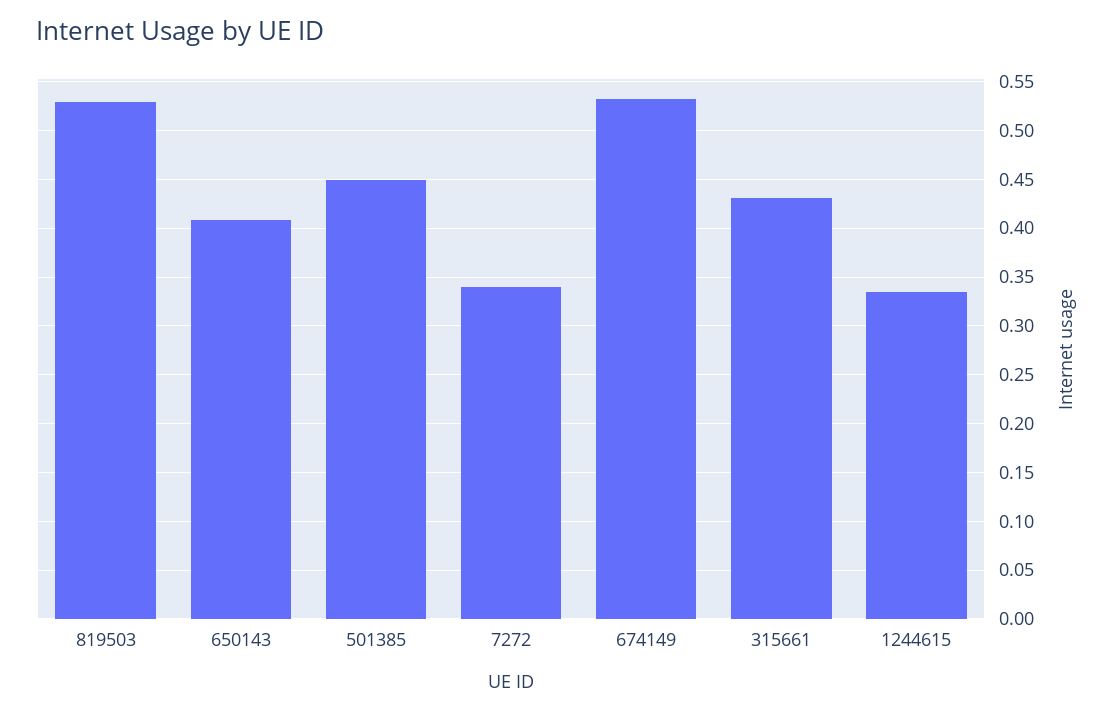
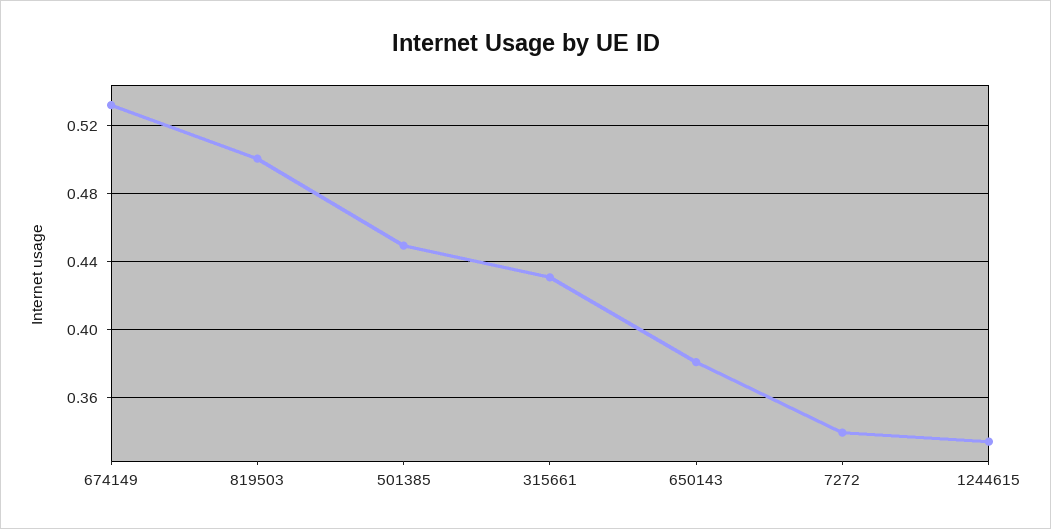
  {
-   "819503": 0.53,
+   "819503": 0.5,
-   "650143": 0.41,
+   "650143": 0.38,
    "501385": 0.45,
    "7272": 0.34,
    "674149": 0.53,
    "315661": 0.43,
    "1244615": 0.335
  }

